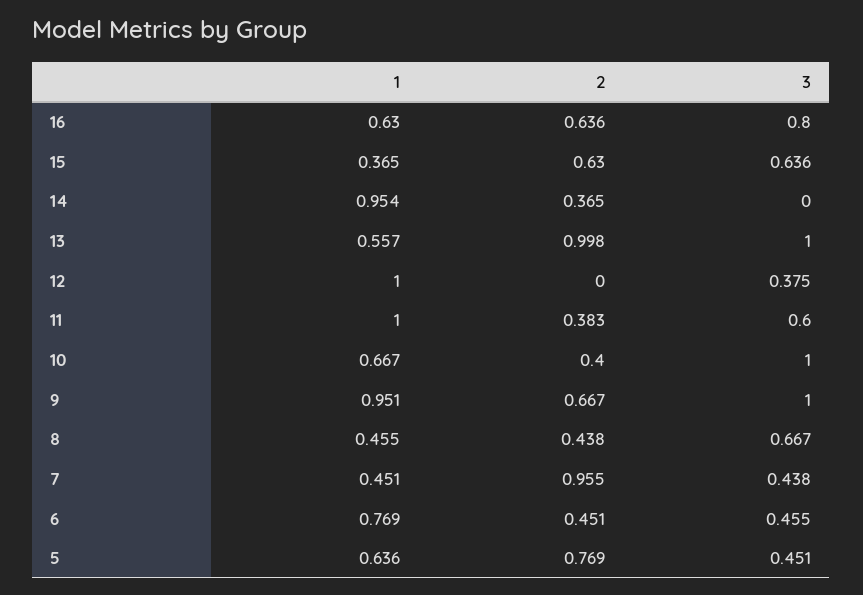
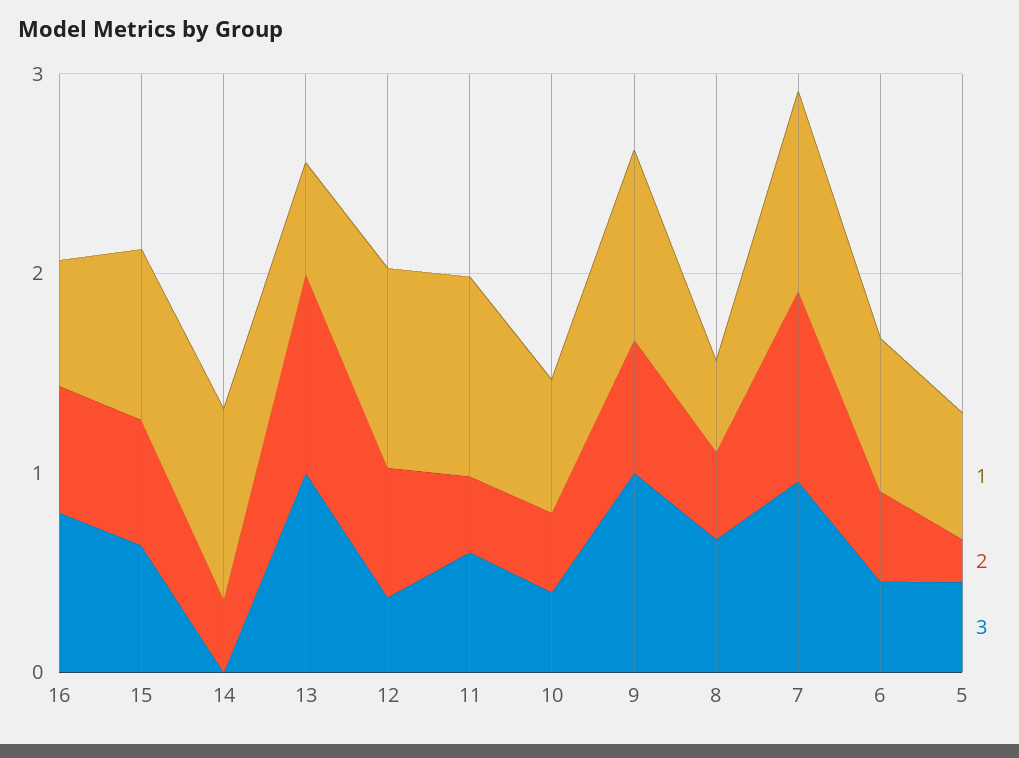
  {
    "1": {
      "16": 0.63,
-     "15": 0.365,
+     "15": 0.8,
      "14": 0.954,
      "13": 0.557,
      "12": 1,
      "11": 1,
      "10": 0.667,
      "9": 0.951,
      "8": 0.455,
-     "7": 0.451,
+     "7": 1,
      "6": 0.769,
      "5": 0.636
    },
    "2": {
      "16": 0.636,
      "15": 0.63,
      "14": 0.365,
      "13": 0.998,
-     "12": 0,
+     "12": 0.6,
      "11": 0.383,
      "10": 0.4,
      "9": 0.667,
      "8": 0.438,
      "7": 0.955,
      "6": 0.451,
-     "5": 0.769
+     "5": 0.2
    },
    "3": {
      "16": 0.8,
      "15": 0.636,
      "14": 0,
      "13": 1,
      "12": 0.375,
      "11": 0.6,
-     "10": 1,
+     "10": 0.4,
      "9": 1,
      "8": 0.667,
-     "7": 0.438,
+     "7": 1,
      "6": 0.455,
      "5": 0.451
    }
  }

